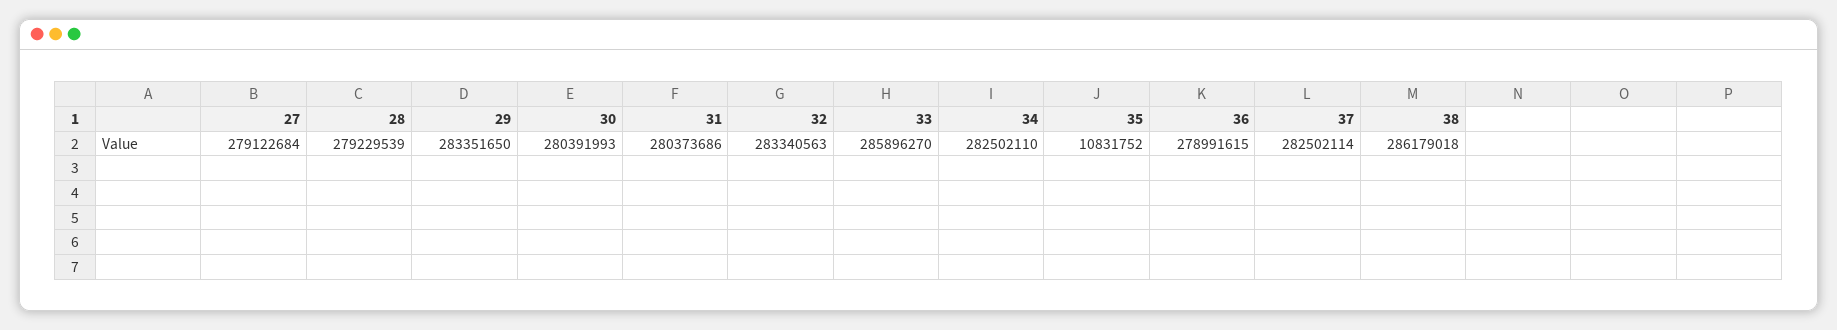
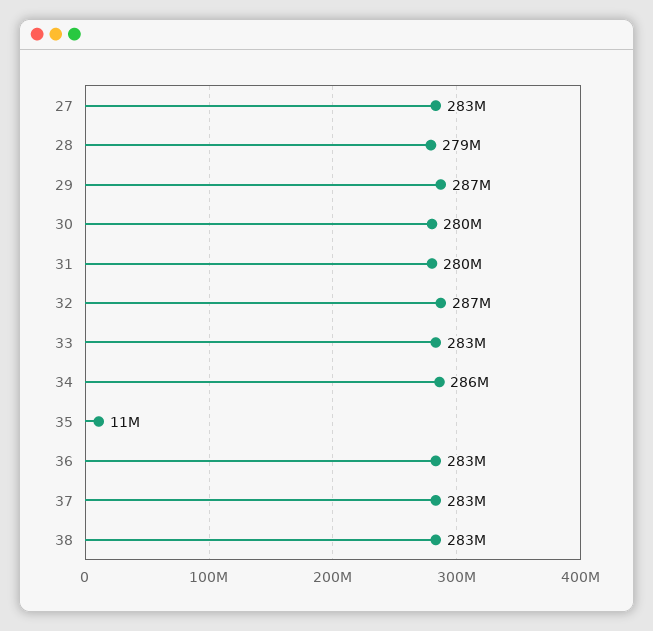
  {
-   "27": 279122684,
+   "27": 283000000,
    "28": 279229539,
-   "29": 283351650,
+   "29": 287000000,
    "30": 280391993,
    "31": 280373686,
-   "32": 283340563,
+   "32": 287000000,
-   "33": 285896270,
+   "33": 283000000,
-   "34": 282502110,
+   "34": 286000000,
    "35": 10831752,
-   "36": 278991615,
+   "36": 283000000,
    "37": 282502114,
-   "38": 286179018
+   "38": 283000000
  }

